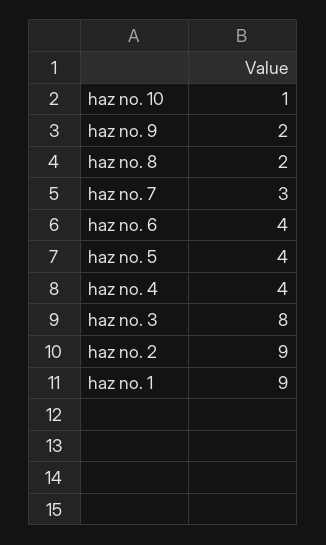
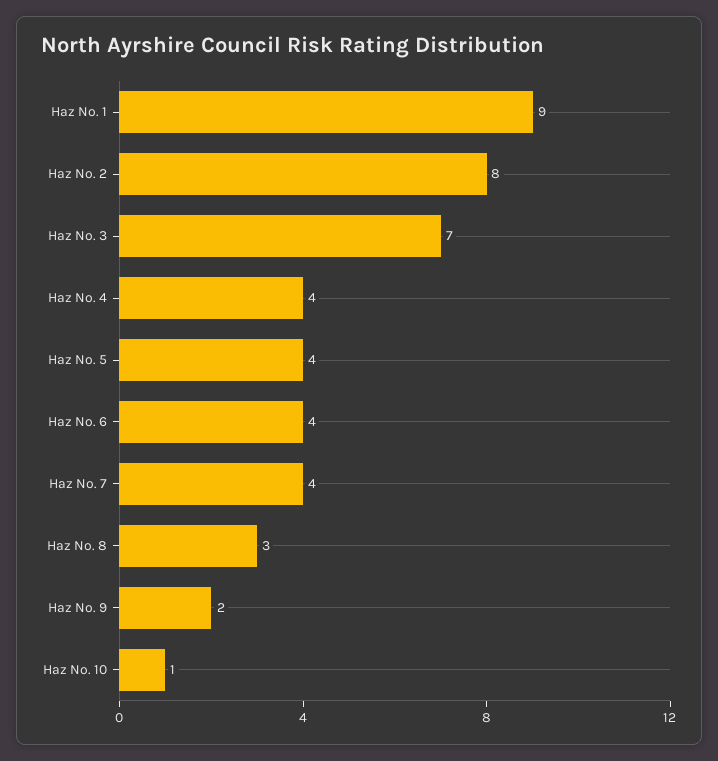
  {
    "haz no. 10": 1,
    "haz no. 9": 2,
-   "haz no. 8": 2,
+   "haz no. 8": 3,
-   "haz no. 7": 3,
+   "haz no. 7": 4,
    "haz no. 6": 4,
    "haz no. 5": 4,
    "haz no. 4": 4,
-   "haz no. 3": 8,
+   "haz no. 3": 7,
-   "haz no. 2": 9,
+   "haz no. 2": 8,
    "haz no. 1": 9
  }

